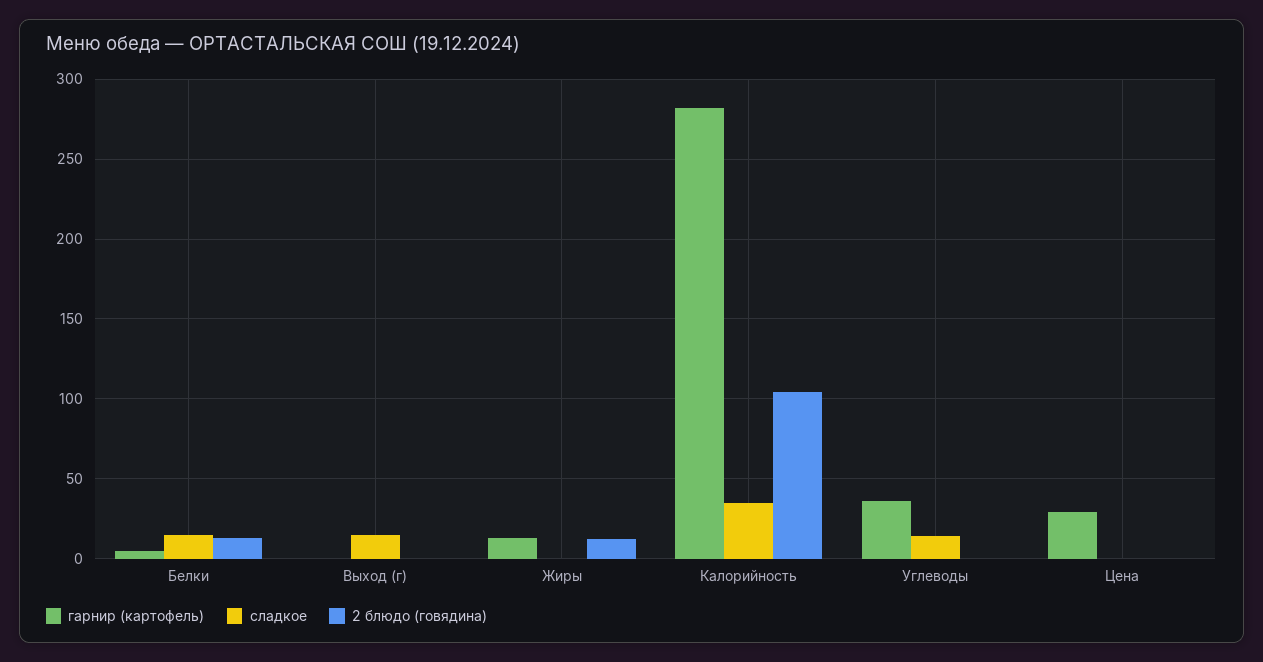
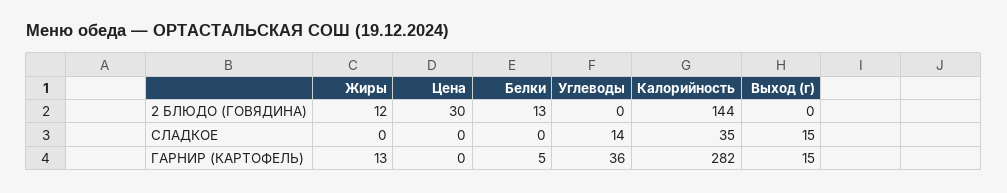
  {
    "гарнир (картофель)": {
      "Белки": 5,
-     "Выход (г)": 0,
+     "Выход (г)": 15,
      "Жиры": 13,
      "Калорийность": 282,
      "Углеводы": 36,
-     "Цена": 30
+     "Цена": 0
    },
    "сладкое": {
-     "Белки": 15,
+     "Белки": 0,
      "Выход (г)": 15,
      "Жиры": 0,
      "Калорийность": 35,
      "Углеводы": 14,
      "Цена": 0
    },
    "2 блюдо (говядина)": {
      "Белки": 13,
      "Выход (г)": 0,
      "Жиры": 12,
-     "Калорийность": 105,
+     "Калорийность": 144,
      "Углеводы": 0,
-     "Цена": 0
+     "Цена": 30
    }
  }

